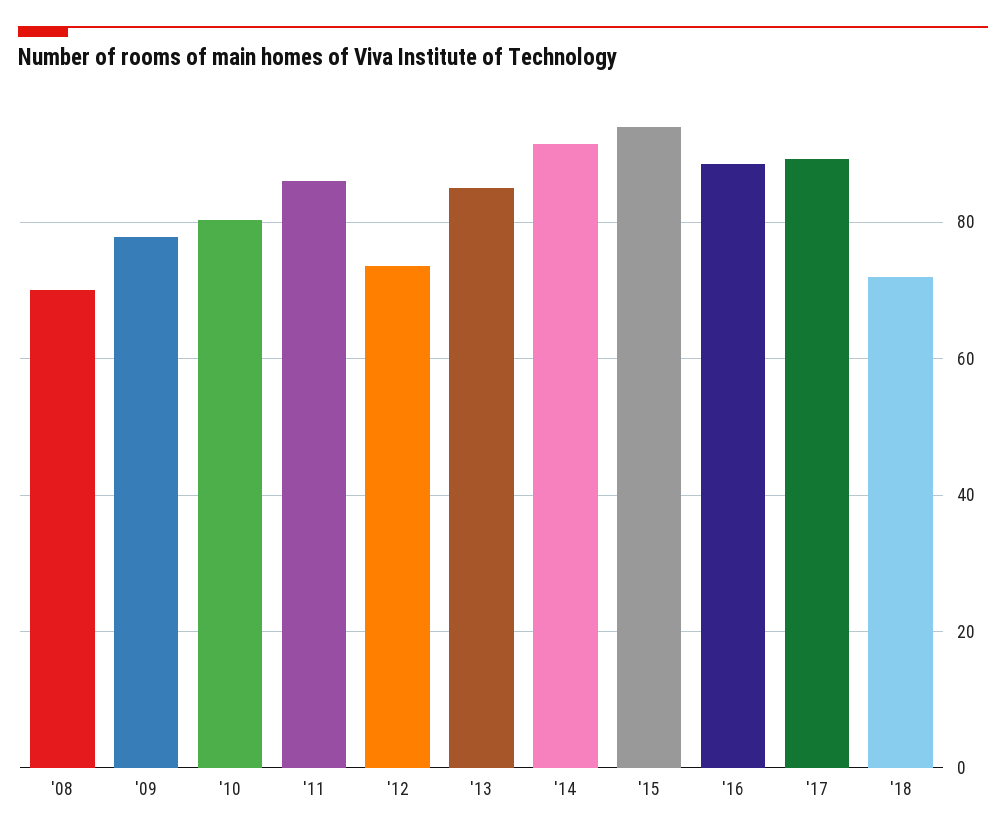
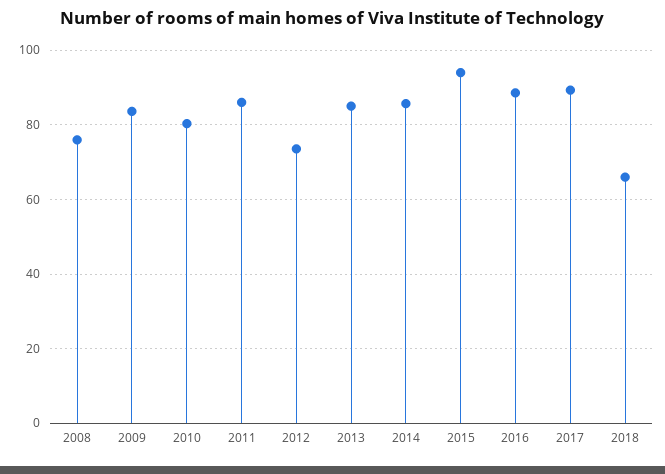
  {
-   "'08": 70,
+   "'08": 76,
-   "'09": 78,
+   "'09": 84,
    "'10": 80,
    "'11": 86,
    "'12": 74,
    "'13": 86,
-   "'14": 92,
+   "'14": 86,
    "'15": 94,
    "'16": 88,
    "'17": 90,
-   "'18": 72
+   "'18": 66
  }

